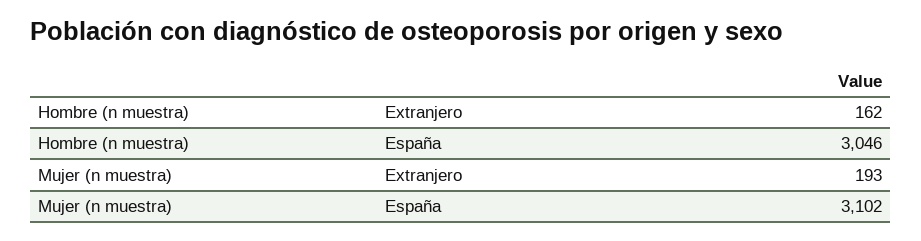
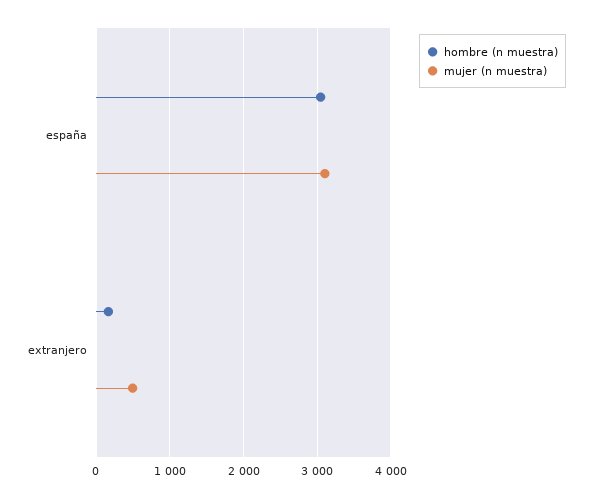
  {
    "Hombre (n muestra)": {
      "Extranjero": 162,
      "España": 3046
    },
    "Mujer (n muestra)": {
-     "Extranjero": 193,
+     "Extranjero": 500,
      "España": 3102
    }
  }

